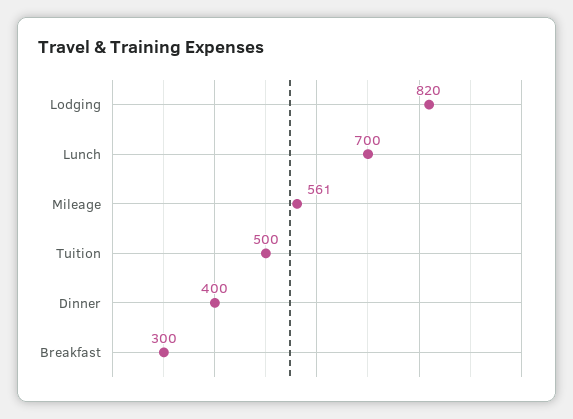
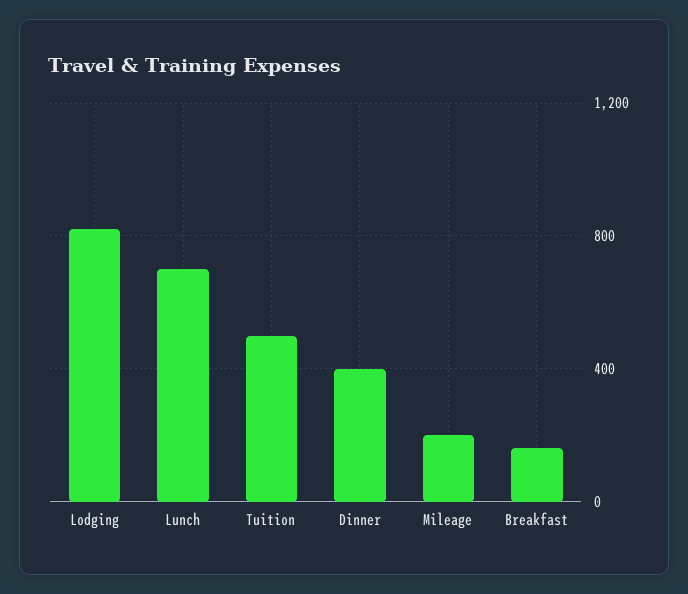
  {
    "Lodging": 820,
    "Lunch": 700,
-   "Mileage": 561,
+   "Mileage": 200,
    "Tuition": 500,
    "Dinner": 400,
-   "Breakfast": 300
+   "Breakfast": 150
  }

